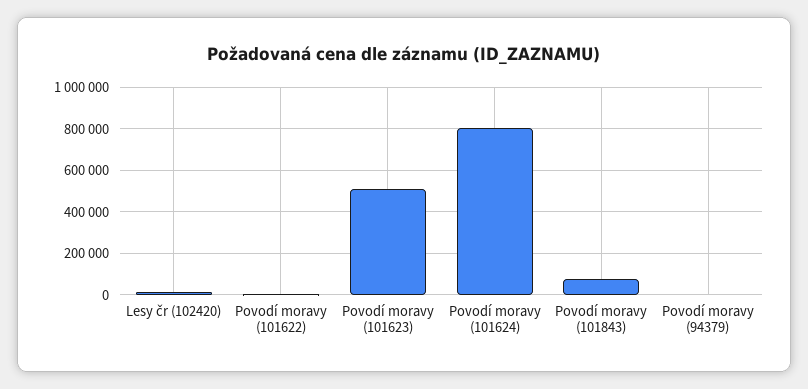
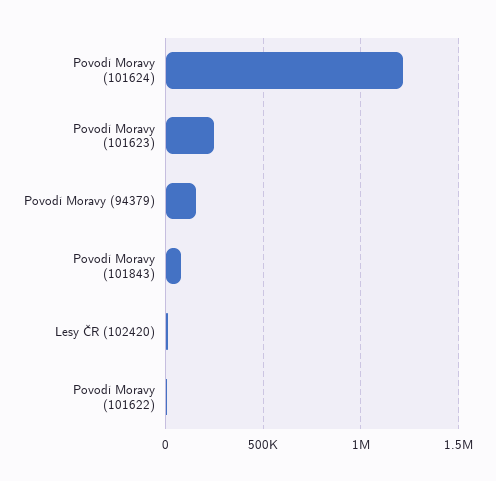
  {
    "Lesy čr (102420)": 0,
    "Povodí moravy (101622)": 0,
-   "Povodí moravy (101623)": 500000,
+   "Povodí moravy (101623)": 250000,
-   "Povodí moravy (101624)": 800000,
+   "Povodí moravy (101624)": 1200000,
    "Povodí moravy (101843)": 100000,
-   "Povodí moravy (94379)": 0
+   "Povodí moravy (94379)": 150000
  }

